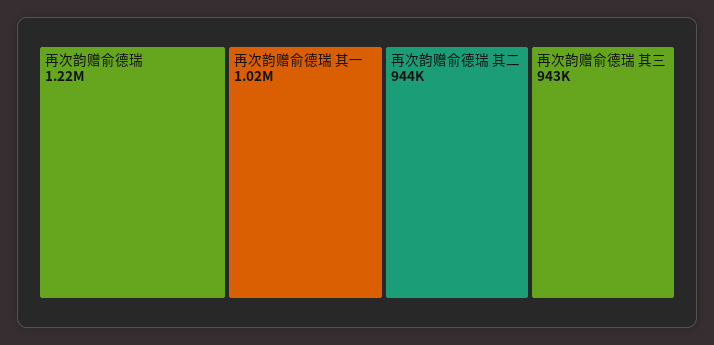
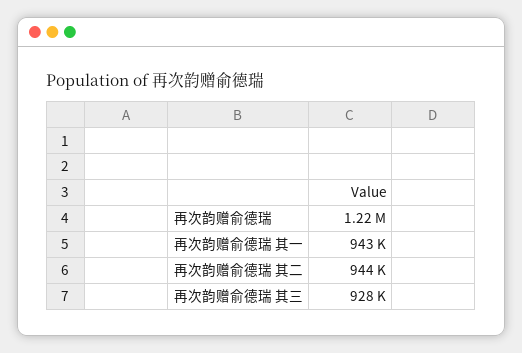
  {
    "再次韵赠俞德瑞": 1220000,
-   "再次韵赠俞德瑞 其一": 1020000,
+   "再次韵赠俞德瑞 其一": 943000,
    "再次韵赠俞德瑞 其二": 944000,
-   "再次韵赠俞德瑞 其三": 943000
+   "再次韵赠俞德瑞 其三": 928000
  }

